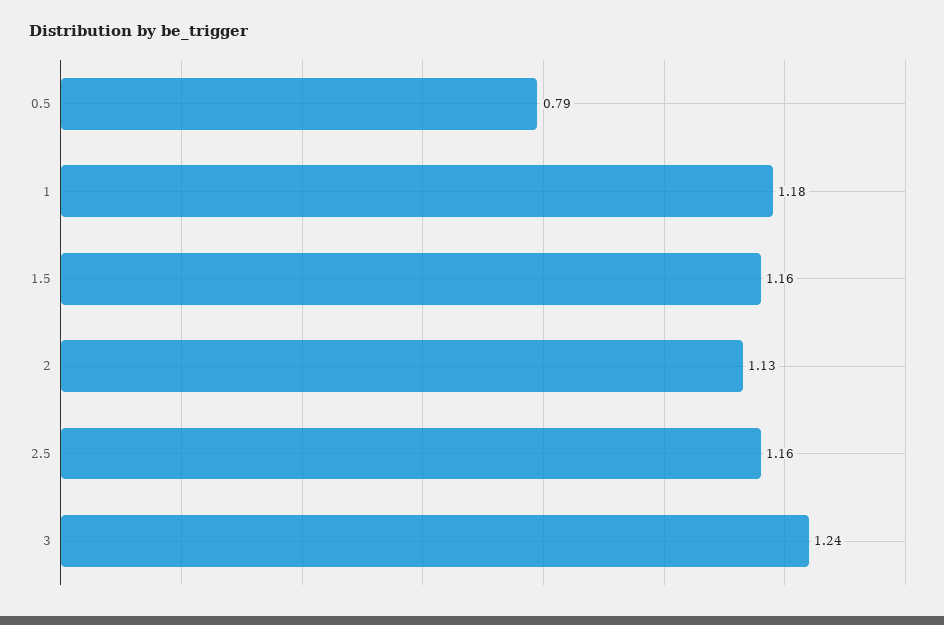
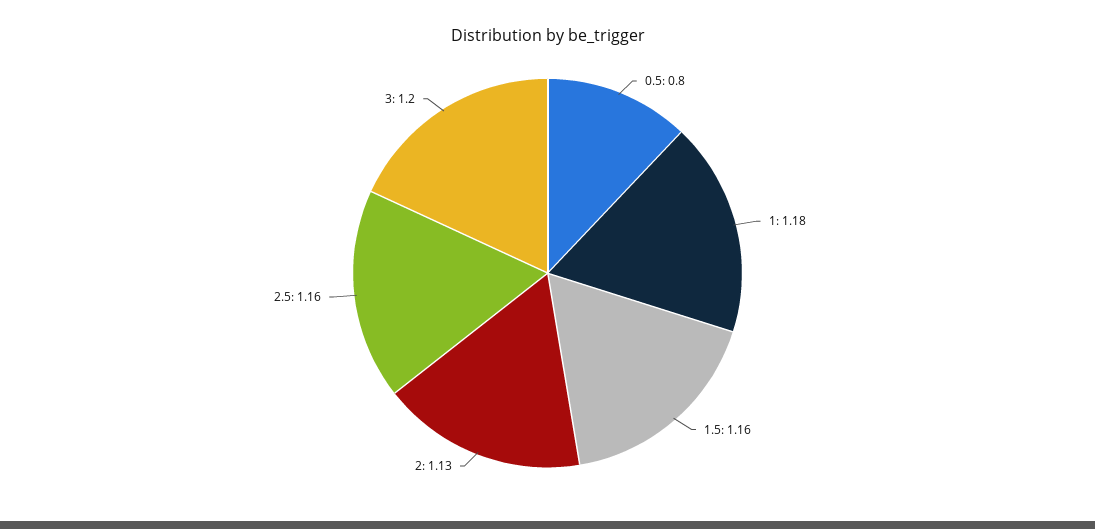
  {
-   "0.5": 0.79,
+   "0.5": 0.8,
    "1": 1.18,
    "1.5": 1.16,
    "2": 1.13,
    "2.5": 1.16,
-   "3": 1.24
+   "3": 1.2
  }

